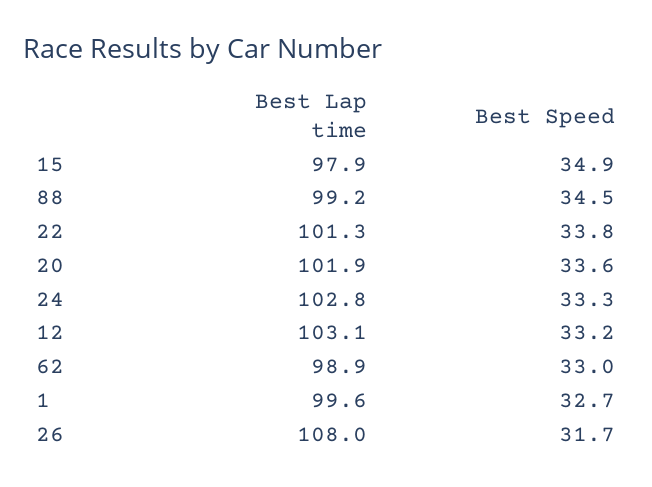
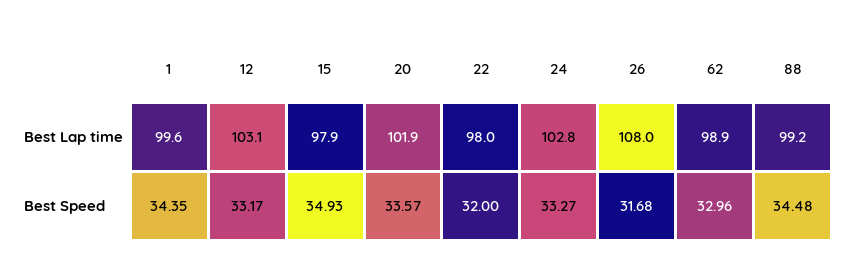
  {
    "Best Lap time": {
      "15": 97.9,
      "88": 99.2,
-     "22": 101.3,
+     "22": 98,
      "20": 101.9,
      "24": 102.8,
      "12": 103.1,
      "62": 98.9,
      "1": 99.6,
      "26": 108
    },
    "Best Speed": {
      "15": 34.93,
      "88": 34.48,
-     "22": 33.8,
+     "22": 32,
      "20": 33.57,
      "24": 33.27,
      "12": 33.17,
      "62": 32.96,
-     "1": 32.7,
+     "1": 34.35,
      "26": 31.68
    }
  }

